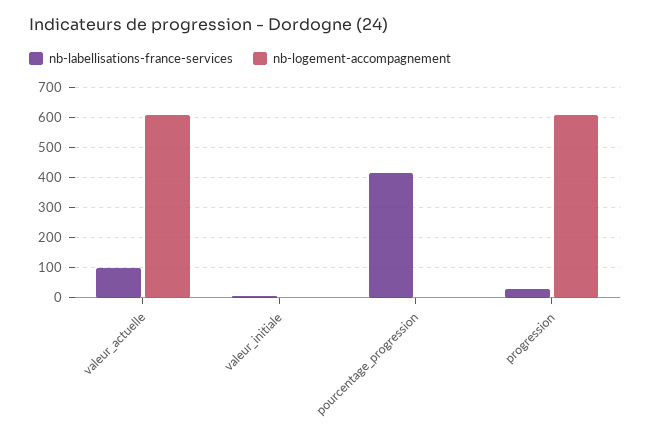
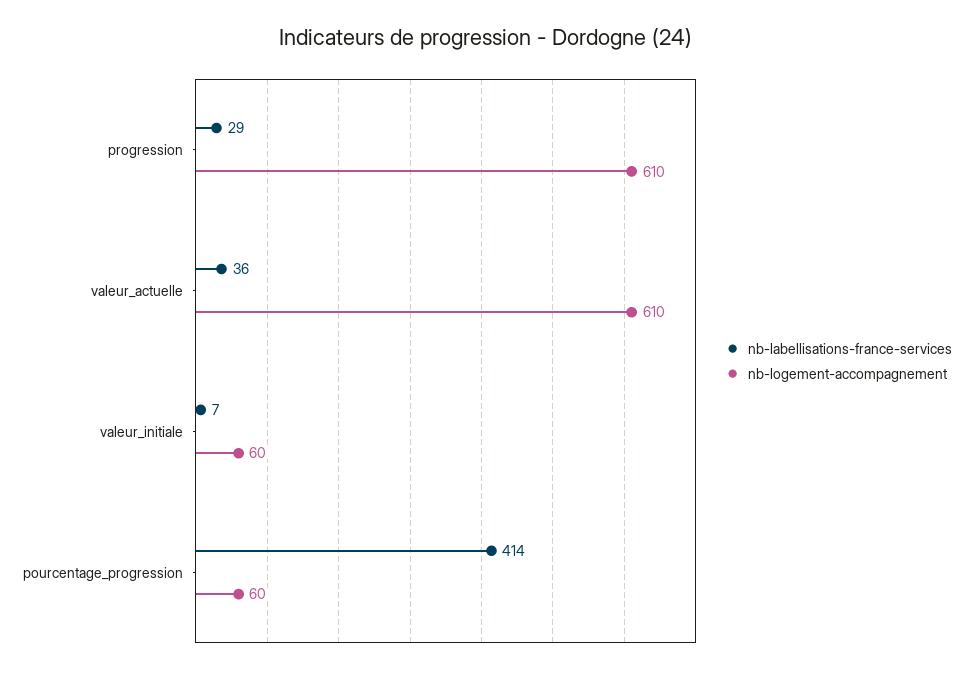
  {
    "nb-labellisations-france-services": {
-     "valeur_actuelle": 100,
+     "valeur_actuelle": 36,
      "valeur_initiale": 7,
      "pourcentage_progression": 414,
      "progression": 29
    },
    "nb-logement-accompagnement": {
      "valeur_actuelle": 610,
-     "valeur_initiale": 0,
+     "valeur_initiale": 60,
-     "pourcentage_progression": 0,
+     "pourcentage_progression": 60,
      "progression": 610
    }
  }

